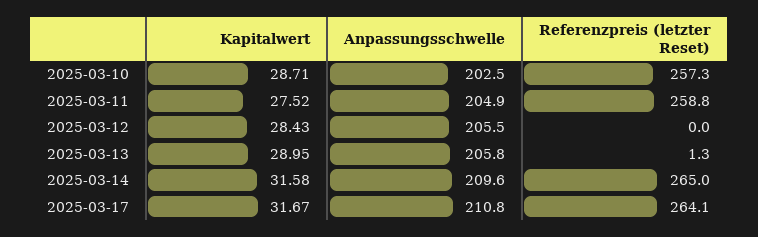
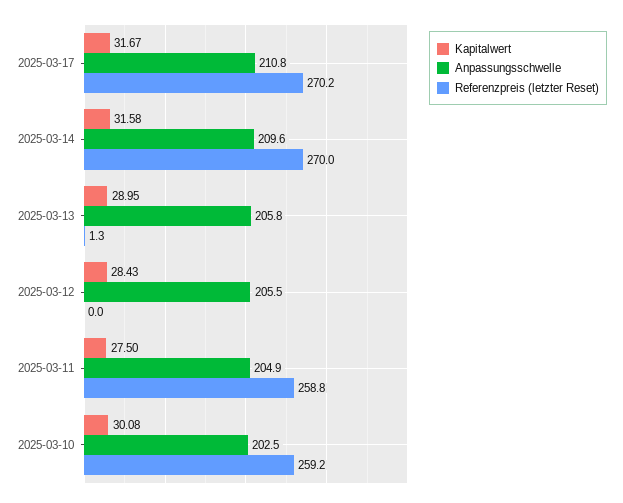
  {
    "Kapitalwert": {
-     "2025-03-10": 28.71,
+     "2025-03-10": 30.08,
-     "2025-03-11": 27.52,
+     "2025-03-11": 27.5,
      "2025-03-12": 28.43,
      "2025-03-13": 28.95,
      "2025-03-14": 31.58,
      "2025-03-17": 31.67
    },
    "Anpassungsschwelle": {
      "2025-03-10": 202.5,
      "2025-03-11": 204.9,
      "2025-03-12": 205.5,
      "2025-03-13": 205.8,
      "2025-03-14": 209.6,
      "2025-03-17": 210.8
    },
    "Referenzpreis (letzter Reset)": {
-     "2025-03-10": 257.3,
+     "2025-03-10": 259.2,
      "2025-03-11": 258.8,
      "2025-03-12": 0,
      "2025-03-13": 1.3,
-     "2025-03-14": 265,
+     "2025-03-14": 270,
-     "2025-03-17": 264.1
+     "2025-03-17": 270.2
    }
  }

